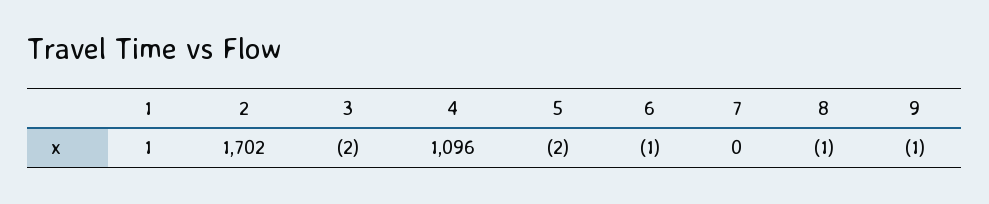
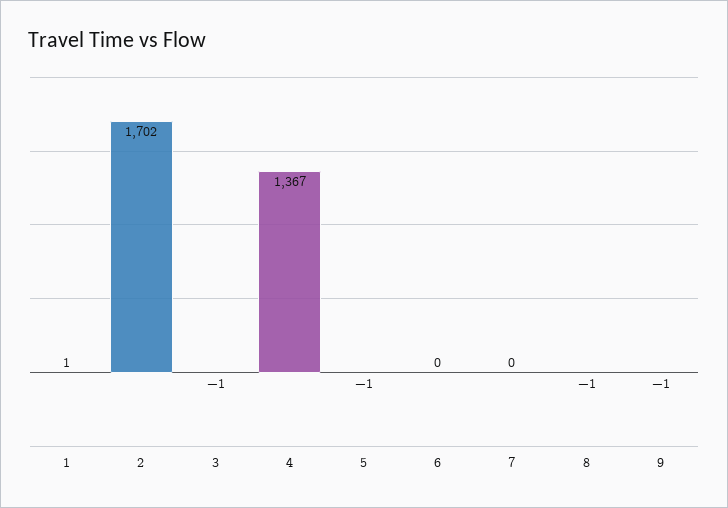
  {
    "1": 1,
    "2": 1702,
-   "3": -2,
+   "3": -1,
-   "4": 1096,
+   "4": 1367,
-   "5": -2,
+   "5": -1,
-   "6": -1,
+   "6": 0,
    "7": 0,
    "8": -1,
    "9": -1
  }

